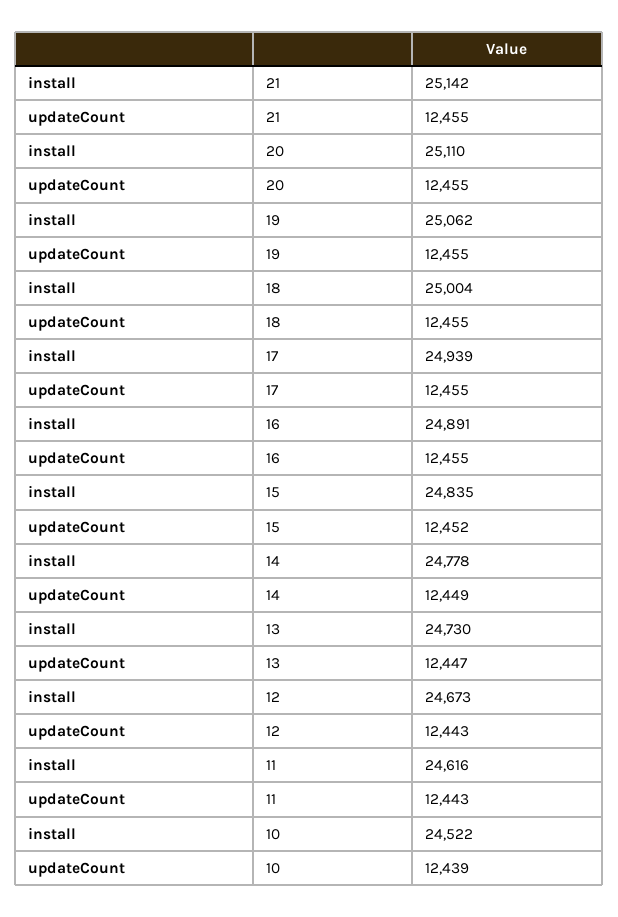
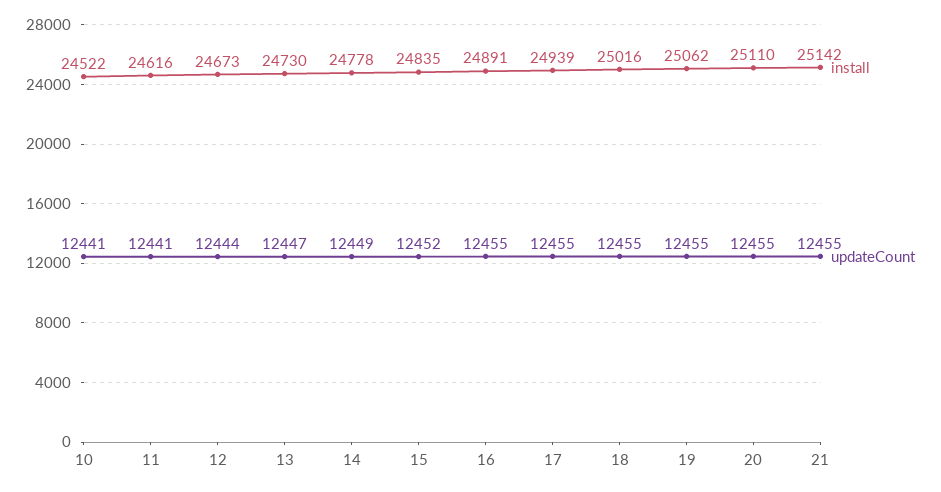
  {
    "install": {
      "21": 25142,
      "20": 25110,
      "19": 25062,
-     "18": 25004,
+     "18": 25016,
      "17": 24939,
      "16": 24891,
      "15": 24835,
      "14": 24778,
      "13": 24730,
      "12": 24673,
      "11": 24616,
      "10": 24522
    },
    "updateCount": {
      "21": 12455,
      "20": 12455,
      "19": 12455,
      "18": 12455,
      "17": 12455,
      "16": 12455,
      "15": 12452,
      "14": 12449,
      "13": 12447,
-     "12": 12443,
+     "12": 12444,
-     "11": 12443,
+     "11": 12441,
-     "10": 12439
+     "10": 12441
    }
  }

